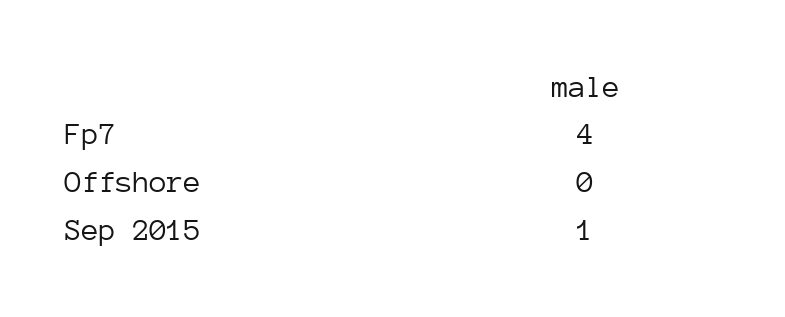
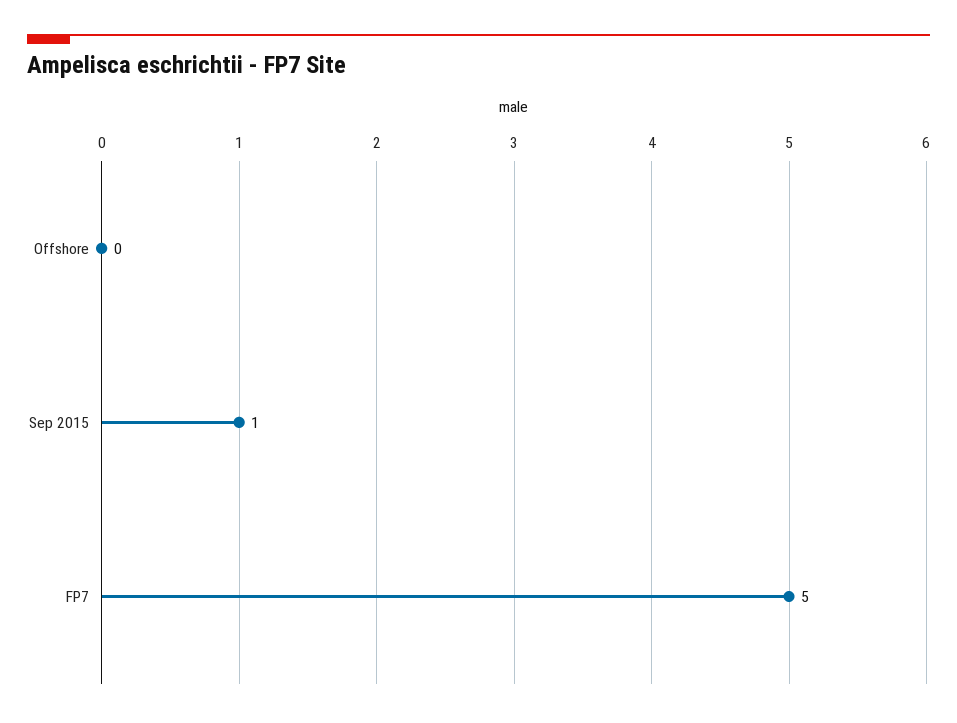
  {
-   "Fp7": 4,
+   "Fp7": 5,
    "Offshore": 0,
    "Sep 2015": 1
  }

